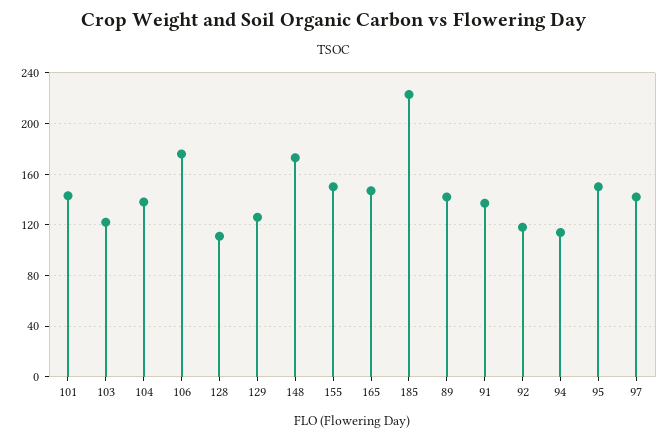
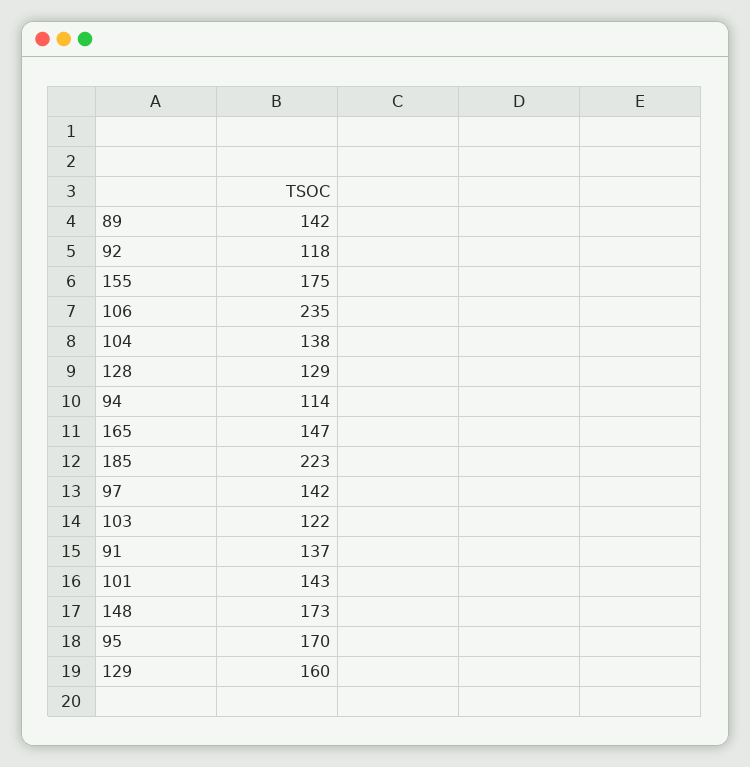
  {
    "101": 143,
    "103": 122,
    "104": 138,
-   "106": 175,
+   "106": 235,
-   "128": 110,
+   "128": 129,
-   "129": 125,
+   "129": 160,
    "148": 173,
-   "155": 150,
+   "155": 175,
    "165": 147,
    "185": 223,
    "89": 142,
    "91": 137,
    "92": 118,
    "94": 114,
-   "95": 150,
+   "95": 170,
    "97": 142
  }

